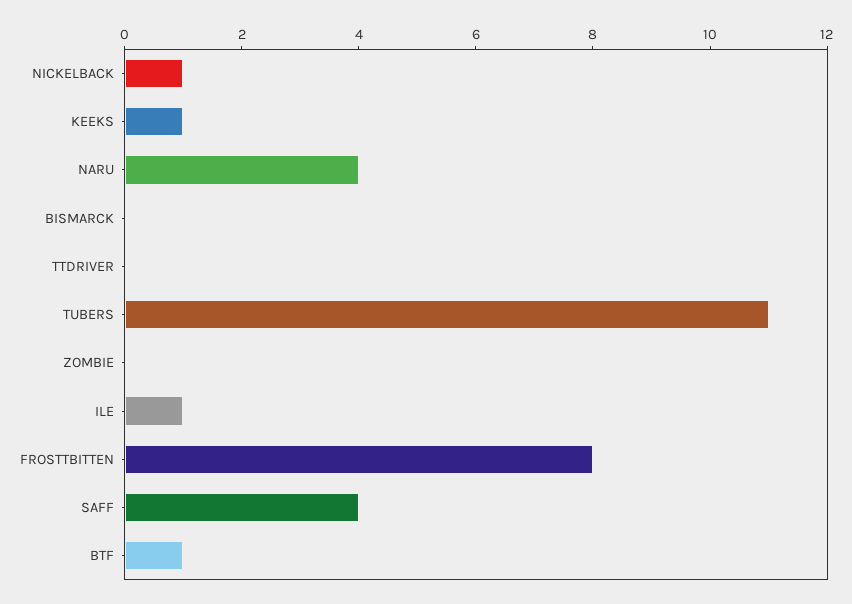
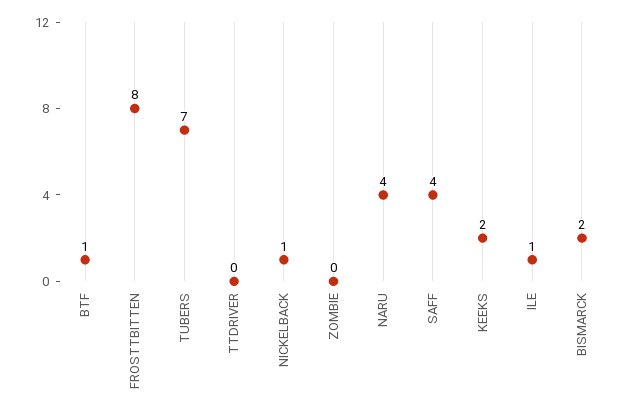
  {
    "NICKELBACK": 1,
-   "KEEKS": 1,
+   "KEEKS": 2,
    "NARU": 4,
-   "BISMARCK": 0,
+   "BISMARCK": 2,
    "TTDRIVER": 0,
-   "TUBERS": 11,
+   "TUBERS": 7,
    "ZOMBIE": 0,
    "ILE": 1,
    "FROSTTBITTEN": 8,
    "SAFF": 4,
    "BTF": 1
  }

